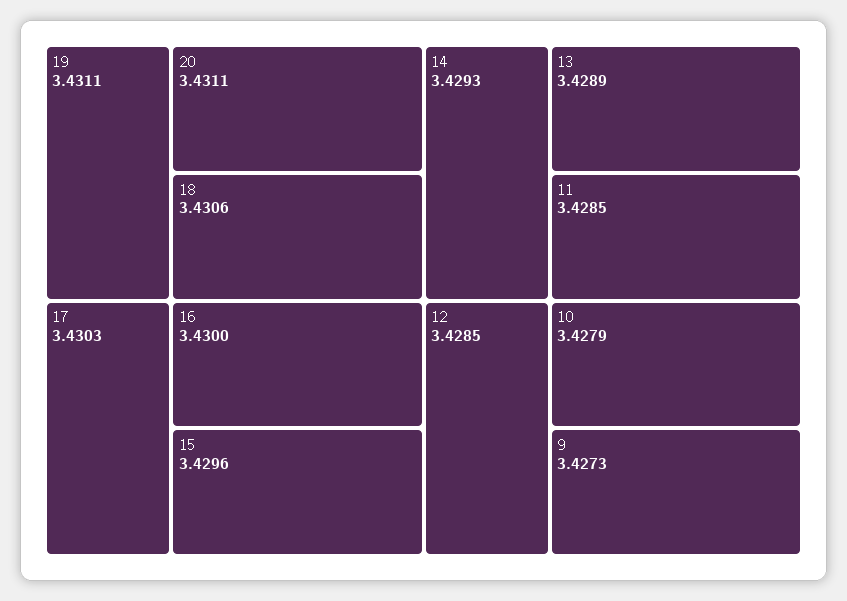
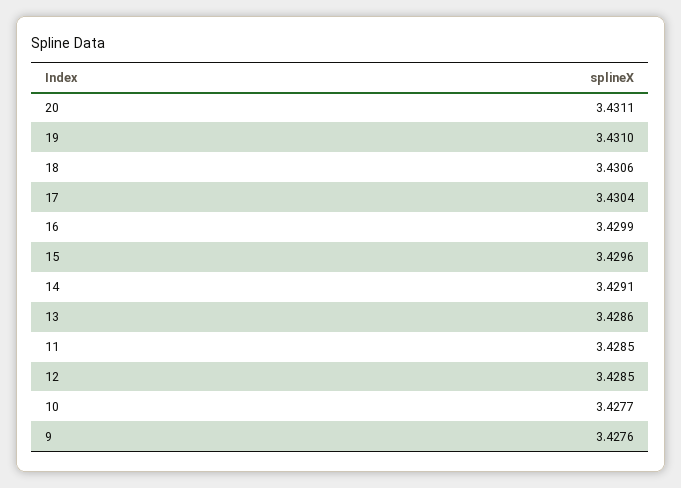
  {
-   "19": 3.4311,
+   "19": 3.431,
    "20": 3.4311,
    "18": 3.4306,
-   "17": 3.4303,
+   "17": 3.4304,
-   "16": 3.43,
+   "16": 3.4299,
    "15": 3.4296,
-   "14": 3.4293,
+   "14": 3.4291,
-   "13": 3.4289,
+   "13": 3.4286,
    "11": 3.4285,
    "12": 3.4285,
-   "10": 3.4279,
+   "10": 3.4277,
-   "9": 3.4273
+   "9": 3.4276
  }

